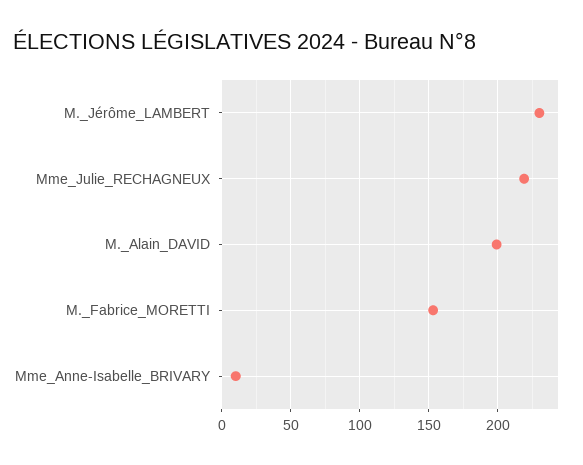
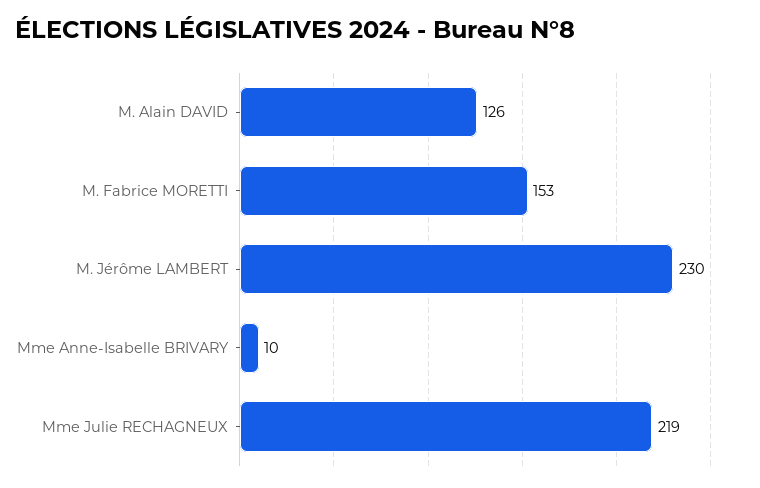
  {
    "M._Jérôme_LAMBERT": 230,
    "Mme_Julie_RECHAGNEUX": 219,
-   "M._Alain_DAVID": 200,
+   "M._Alain_DAVID": 126,
    "M._Fabrice_MORETTI": 153,
    "Mme_Anne-Isabelle_BRIVARY": 10
  }

